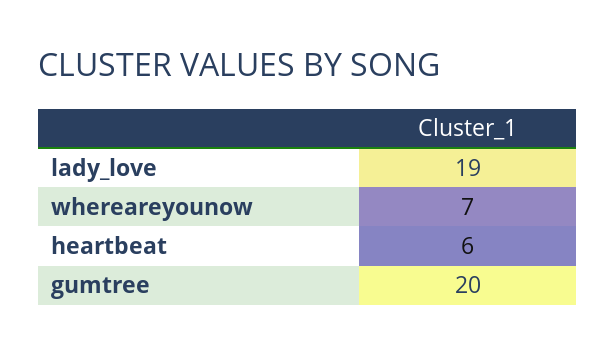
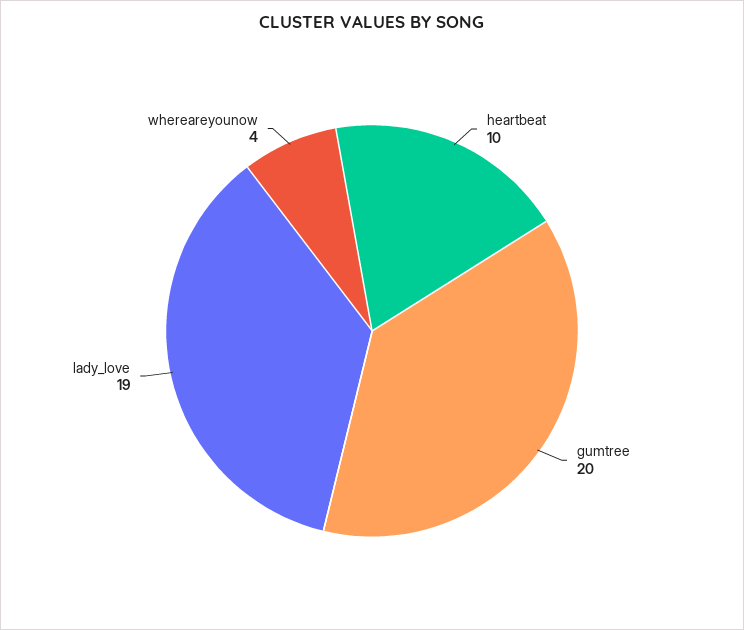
  {
    "lady_love": 19,
-   "whereareyounow": 7,
+   "whereareyounow": 4,
-   "heartbeat": 6,
+   "heartbeat": 10,
    "gumtree": 20
  }

